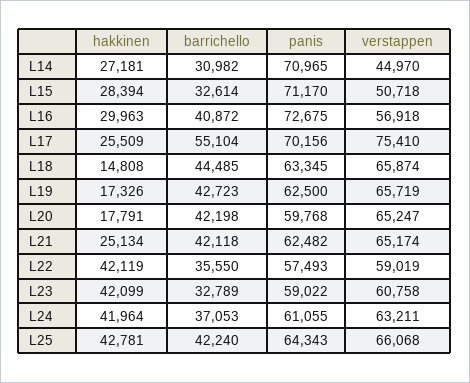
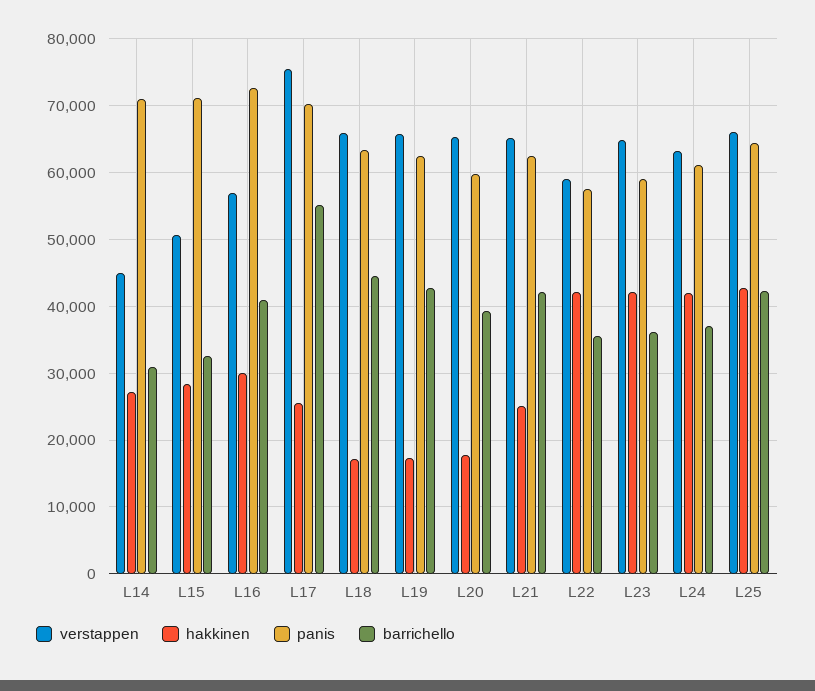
  {
    "hakkinen": {
      "L14": 27181,
      "L15": 28394,
      "L16": 29963,
      "L17": 25509,
-     "L18": 14808,
+     "L18": 17000,
      "L19": 17326,
      "L20": 17791,
      "L21": 25134,
      "L22": 42119,
      "L23": 42099,
      "L24": 41964,
      "L25": 42781
    },
    "barrichello": {
      "L14": 30982,
      "L15": 32614,
      "L16": 40872,
      "L17": 55104,
      "L18": 44485,
      "L19": 42723,
-     "L20": 42198,
+     "L20": 39000,
      "L21": 42118,
      "L22": 35550,
-     "L23": 32789,
+     "L23": 36000,
      "L24": 37053,
      "L25": 42240
    },
    "panis": {
      "L14": 70965,
      "L15": 71170,
      "L16": 72675,
      "L17": 70156,
      "L18": 63345,
      "L19": 62500,
      "L20": 59768,
      "L21": 62482,
      "L22": 57493,
      "L23": 59022,
      "L24": 61055,
      "L25": 64343
    },
    "verstappen": {
      "L14": 44970,
      "L15": 50718,
      "L16": 56918,
      "L17": 75410,
      "L18": 65874,
      "L19": 65719,
      "L20": 65247,
      "L21": 65174,
      "L22": 59019,
-     "L23": 60758,
+     "L23": 65000,
      "L24": 63211,
      "L25": 66068
    }
  }

